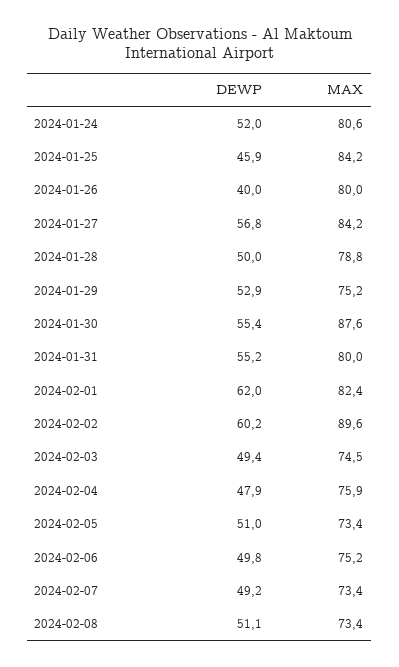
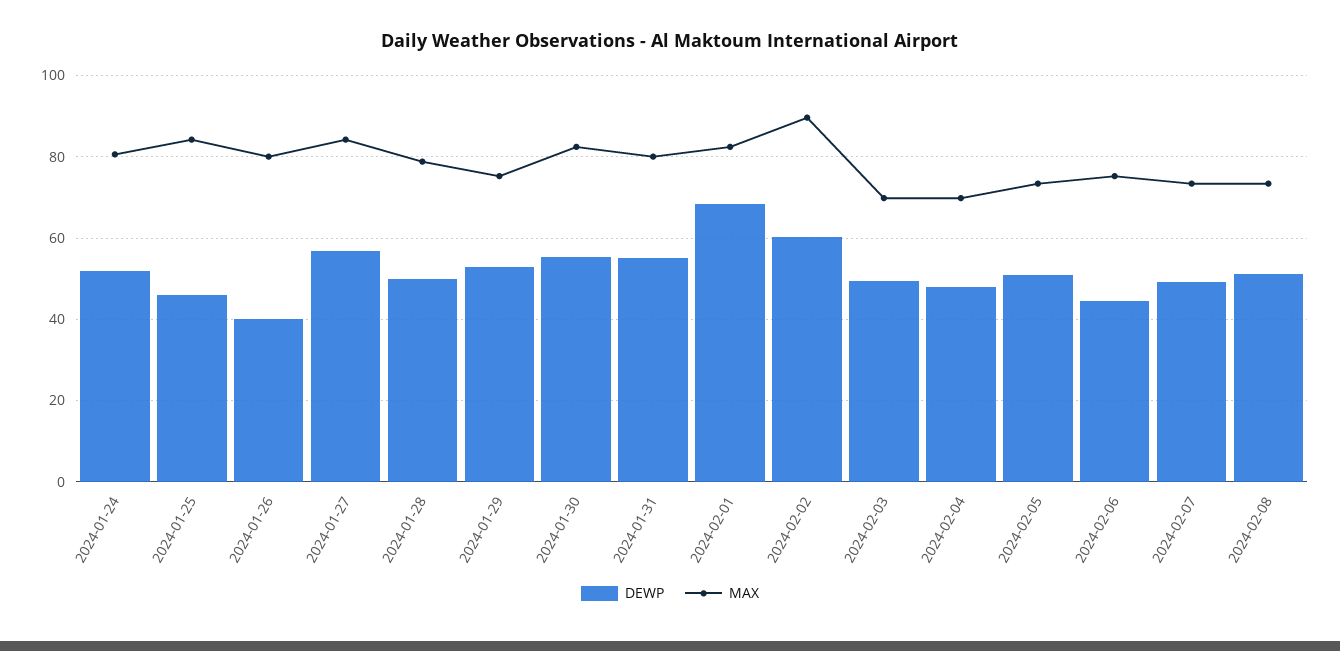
  {
    "DEWP": {
      "2024-01-24": 52,
      "2024-01-25": 45.9,
      "2024-01-26": 40,
      "2024-01-27": 56.8,
      "2024-01-28": 50,
      "2024-01-29": 52.9,
      "2024-01-30": 55.4,
      "2024-01-31": 55.2,
-     "2024-02-01": 62,
+     "2024-02-01": 68,
      "2024-02-02": 60.2,
      "2024-02-03": 49.4,
      "2024-02-04": 47.9,
      "2024-02-05": 51,
-     "2024-02-06": 49.8,
+     "2024-02-06": 44,
      "2024-02-07": 49.2,
      "2024-02-08": 51.1
    },
    "MAX": {
      "2024-01-24": 80.6,
      "2024-01-25": 84.2,
      "2024-01-26": 80,
      "2024-01-27": 84.2,
      "2024-01-28": 78.8,
      "2024-01-29": 75.2,
-     "2024-01-30": 87.6,
+     "2024-01-30": 82,
      "2024-01-31": 80,
      "2024-02-01": 82.4,
      "2024-02-02": 89.6,
-     "2024-02-03": 74.5,
+     "2024-02-03": 70,
-     "2024-02-04": 75.9,
+     "2024-02-04": 70,
      "2024-02-05": 73.4,
      "2024-02-06": 75.2,
      "2024-02-07": 73.4,
      "2024-02-08": 73.4
    }
  }

